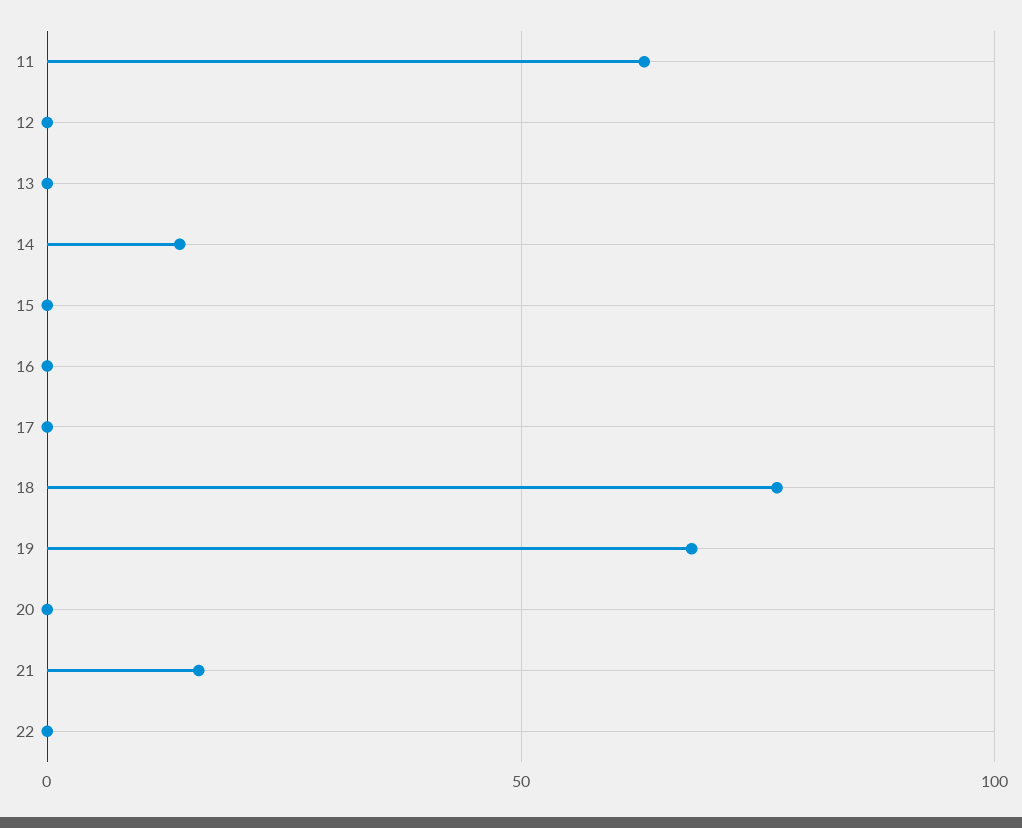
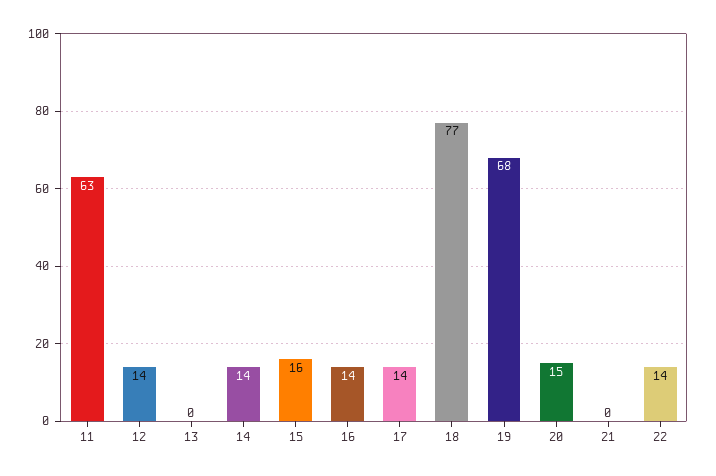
  {
    "11": 63,
-   "12": 0,
+   "12": 14,
    "13": 0,
    "14": 14,
-   "15": 0,
+   "15": 16,
-   "16": 0,
+   "16": 14,
-   "17": 0,
+   "17": 14,
    "18": 77,
    "19": 68,
-   "20": 0,
+   "20": 15,
-   "21": 15,
+   "21": 0,
-   "22": 0
+   "22": 14
  }

